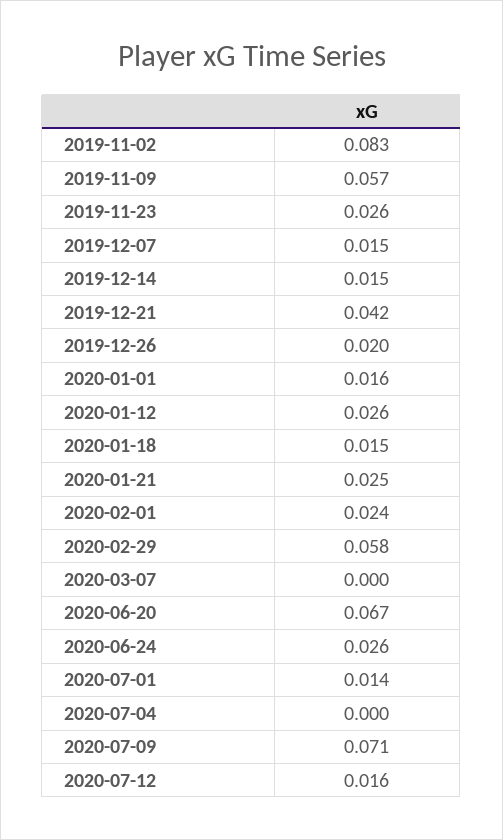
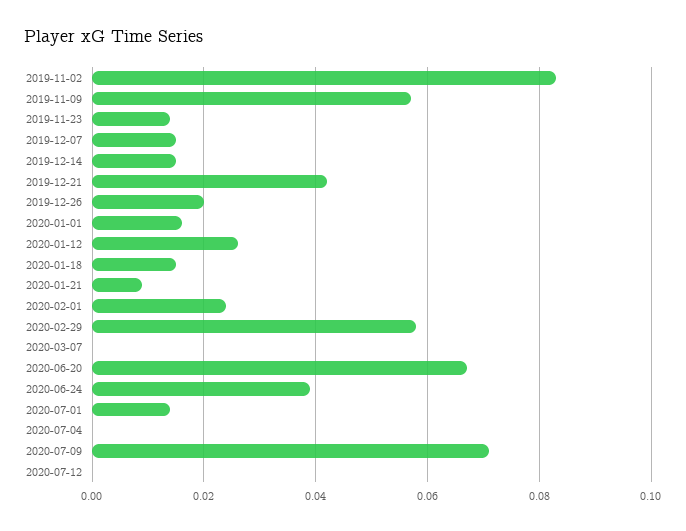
  {
    "2019-11-02": 0.083,
    "2019-11-09": 0.057,
-   "2019-11-23": 0.026,
+   "2019-11-23": 0.015,
    "2019-12-07": 0.015,
    "2019-12-14": 0.015,
    "2019-12-21": 0.042,
    "2019-12-26": 0.02,
    "2020-01-01": 0.016,
    "2020-01-12": 0.026,
    "2020-01-18": 0.015,
-   "2020-01-21": 0.025,
+   "2020-01-21": 0.01,
    "2020-02-01": 0.024,
    "2020-02-29": 0.058,
    "2020-03-07": 0,
    "2020-06-20": 0.067,
-   "2020-06-24": 0.026,
+   "2020-06-24": 0.04,
    "2020-07-01": 0.014,
    "2020-07-04": 0,
    "2020-07-09": 0.071,
-   "2020-07-12": 0.016
+   "2020-07-12": 0
  }

